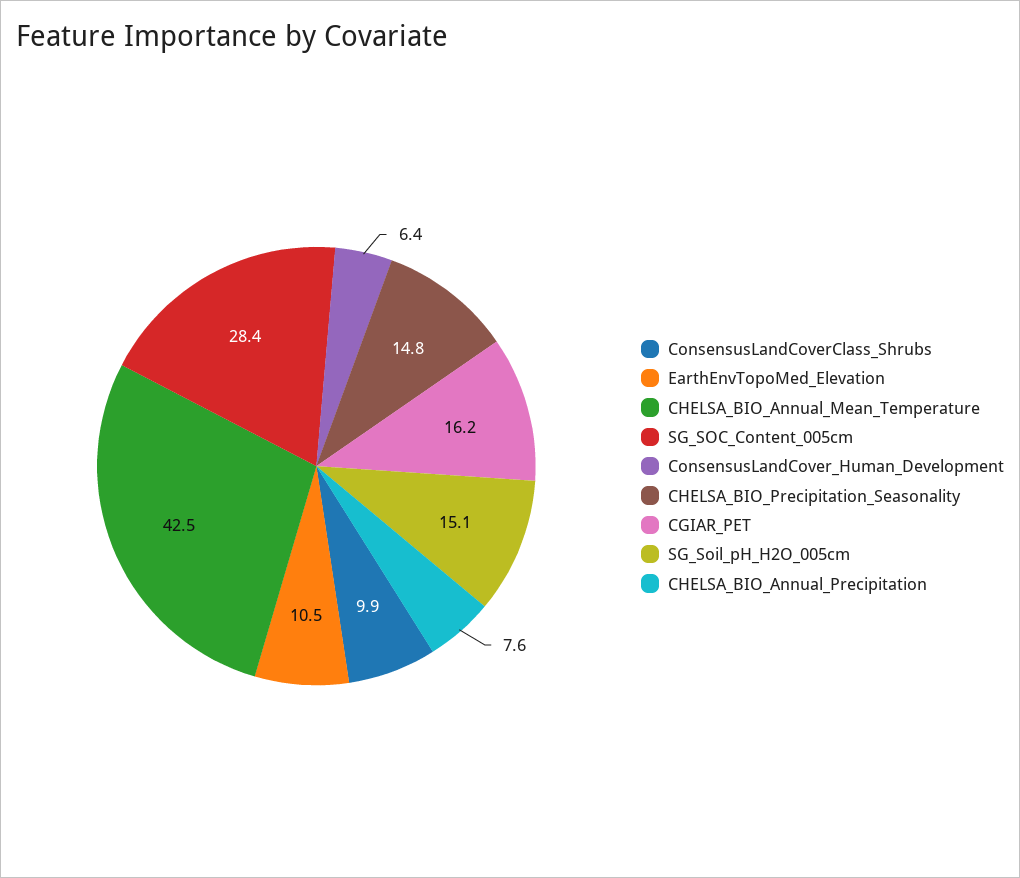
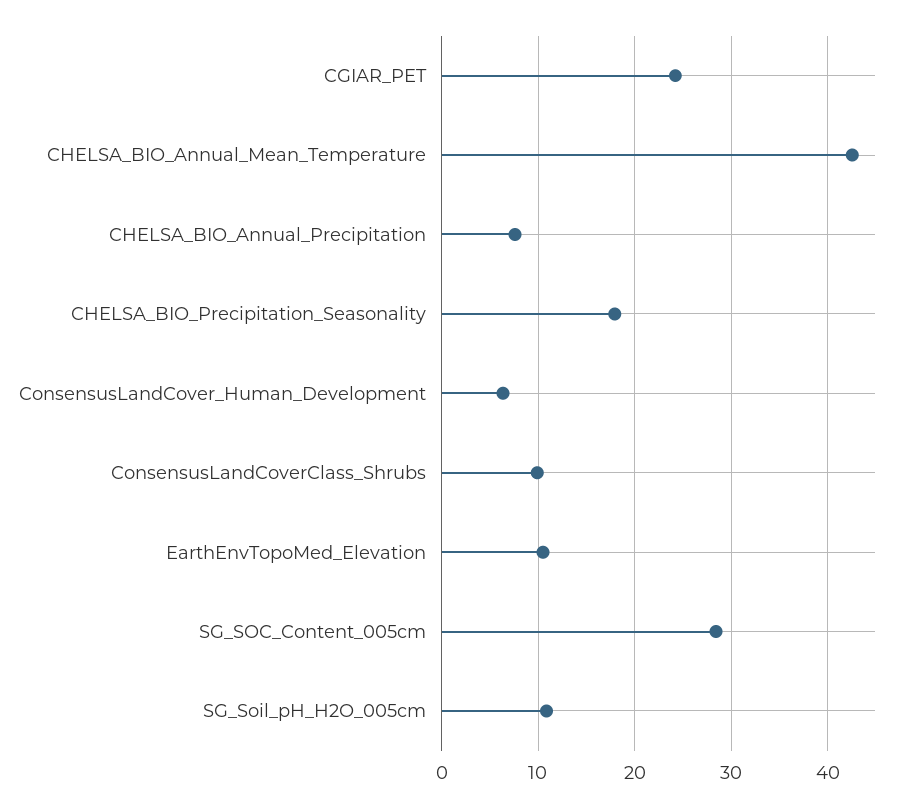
  {
    "ConsensusLandCoverClass_Shrubs": 9.9,
    "EarthEnvTopoMed_Elevation": 10.5,
    "CHELSA_BIO_Annual_Mean_Temperature": 42.5,
    "SG_SOC_Content_005cm": 28.4,
    "ConsensusLandCover_Human_Development": 6.4,
-   "CHELSA_BIO_Precipitation_Seasonality": 14.8,
+   "CHELSA_BIO_Precipitation_Seasonality": 18,
-   "CGIAR_PET": 16.2,
+   "CGIAR_PET": 24,
-   "SG_Soil_pH_H2O_005cm": 15.1,
+   "SG_Soil_pH_H2O_005cm": 11,
    "CHELSA_BIO_Annual_Precipitation": 7.6
  }

